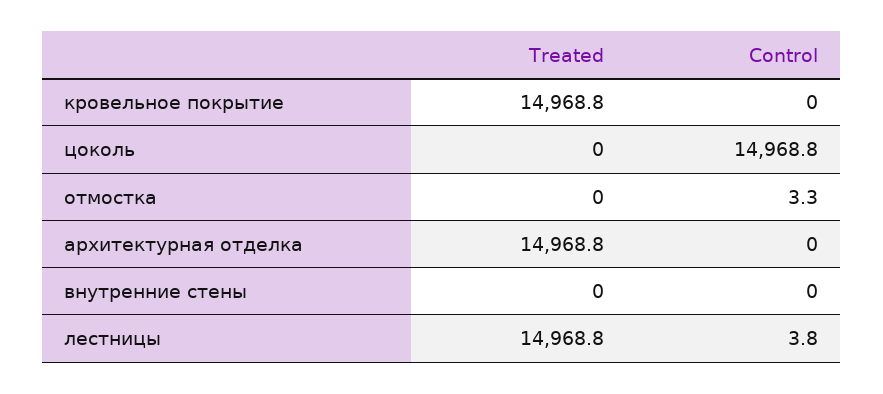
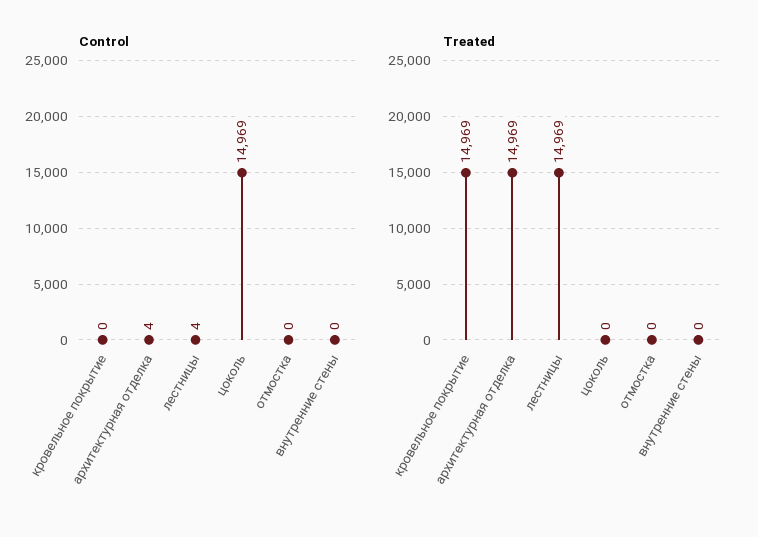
  {
    "Treated": {
      "кровельное покрытие": 14968.8,
      "цоколь": 0,
      "отмостка": 0,
      "архитектурная отделка": 14968.8,
      "внутренние стены": 0,
      "лестницы": 14968.8
    },
    "Control": {
      "кровельное покрытие": 0,
      "цоколь": 14968.8,
-     "отмостка": 3.3,
+     "отмостка": 0,
-     "архитектурная отделка": 0,
+     "архитектурная отделка": 4,
      "внутренние стены": 0,
      "лестницы": 3.8
    }
  }

